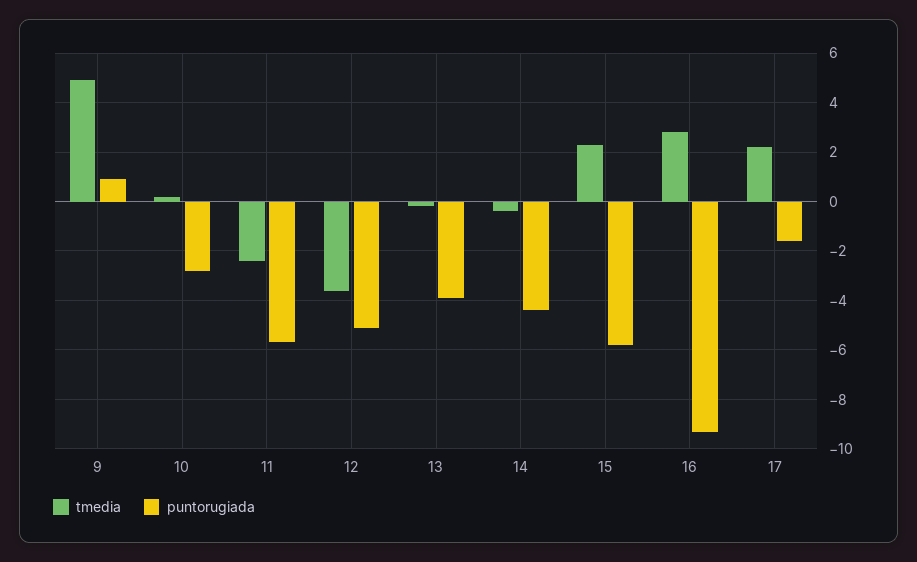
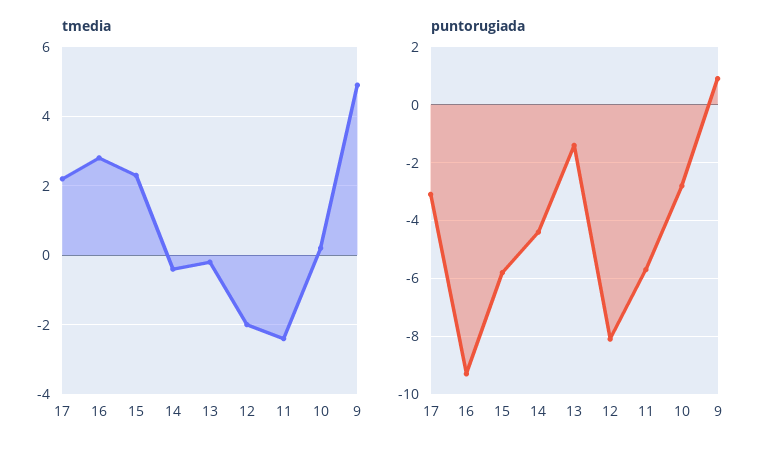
  {
    "tmedia": {
      "9": 5,
      "10": 0,
      "11": -2.5,
-     "12": -3.5,
+     "12": -2,
      "13": 0,
      "14": -0.5,
      "15": 2.5,
      "16": 3,
      "17": 2
    },
    "puntorugiada": {
      "9": 1,
      "10": -3,
      "11": -5.5,
-     "12": -5,
+     "12": -8,
-     "13": -4,
+     "13": -1.5,
      "14": -4.5,
      "15": -6,
      "16": -9.5,
-     "17": -1.5
+     "17": -3
    }
  }

